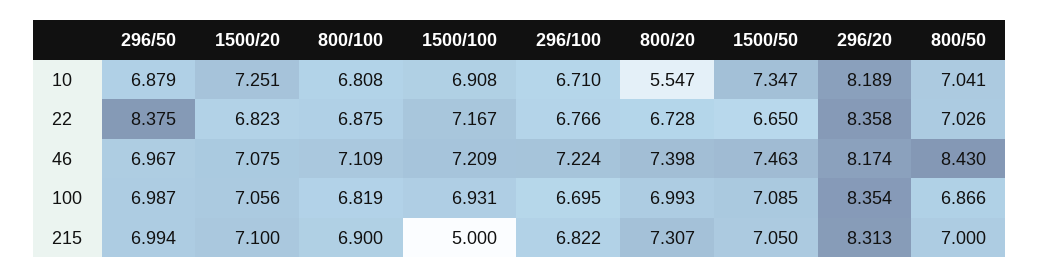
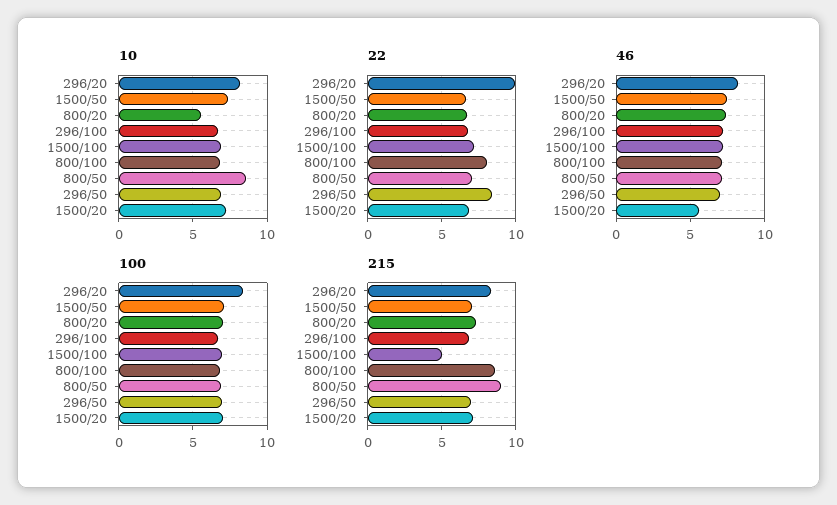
  {
    "10": {
      "296/50": 6.879,
      "1500/20": 7.251,
      "800/100": 6.808,
      "1500/100": 6.908,
      "296/100": 6.71,
      "800/20": 5.547,
      "1500/50": 7.347,
      "296/20": 8.189,
-     "800/50": 7.041
+     "800/50": 8.5
    },
    "22": {
      "296/50": 8.375,
      "1500/20": 6.823,
-     "800/100": 6.875,
+     "800/100": 8,
      "1500/100": 7.167,
      "296/100": 6.766,
      "800/20": 6.728,
      "1500/50": 6.65,
-     "296/20": 8.358,
+     "296/20": 10,
      "800/50": 7.026
    },
    "46": {
      "296/50": 6.967,
-     "1500/20": 7.075,
+     "1500/20": 5.5,
      "800/100": 7.109,
      "1500/100": 7.209,
      "296/100": 7.224,
      "800/20": 7.398,
      "1500/50": 7.463,
      "296/20": 8.174,
-     "800/50": 8.43
+     "800/50": 7
    },
    "100": {
      "296/50": 6.987,
      "1500/20": 7.056,
      "800/100": 6.819,
      "1500/100": 6.931,
      "296/100": 6.695,
      "800/20": 6.993,
      "1500/50": 7.085,
      "296/20": 8.354,
      "800/50": 6.866
    },
    "215": {
      "296/50": 6.994,
      "1500/20": 7.1,
-     "800/100": 6.9,
+     "800/100": 8.5,
      "1500/100": 5,
      "296/100": 6.822,
      "800/20": 7.307,
      "1500/50": 7.05,
      "296/20": 8.313,
-     "800/50": 7
+     "800/50": 9
    }
  }

